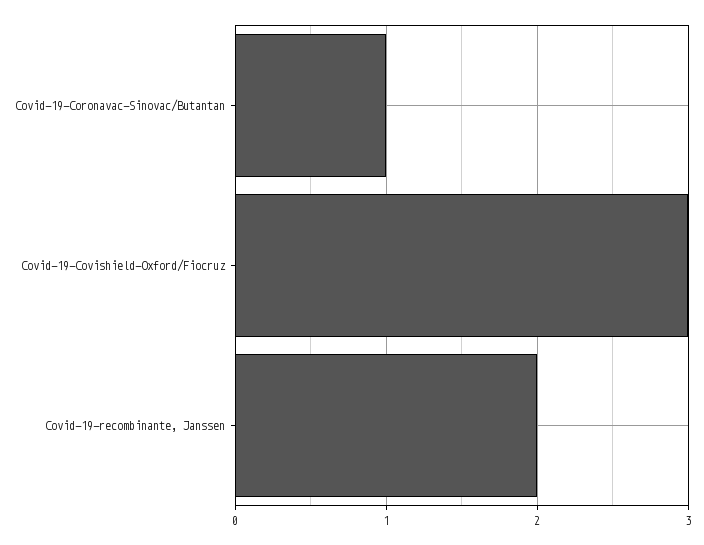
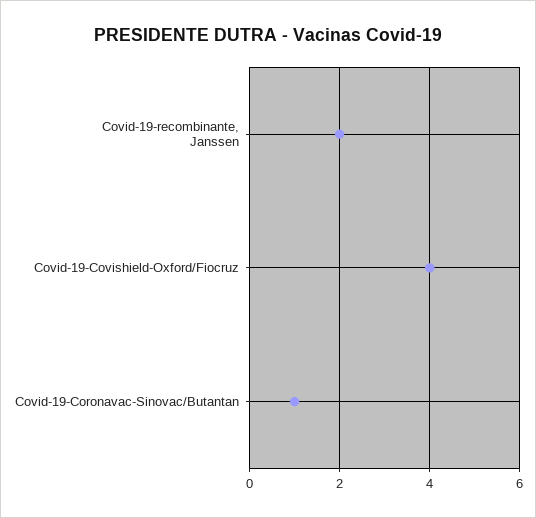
  {
    "Covid-19-Coronavac-Sinovac/Butantan": 1,
-   "Covid-19-Covishield-Oxford/Fiocruz": 3,
+   "Covid-19-Covishield-Oxford/Fiocruz": 4,
    "Covid-19-recombinante, Janssen": 2
  }

